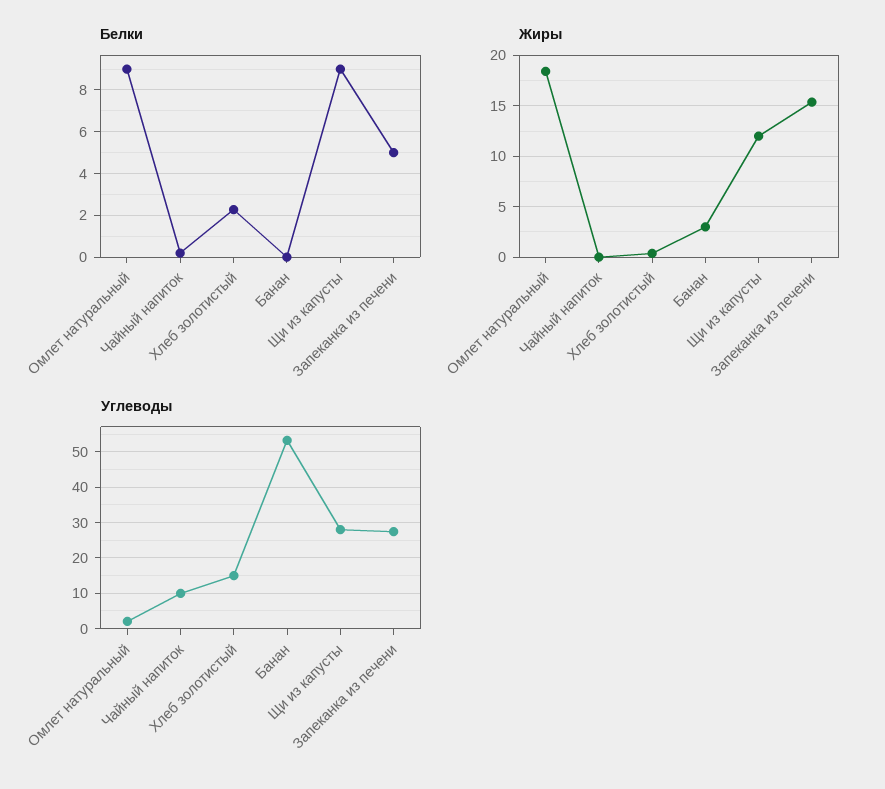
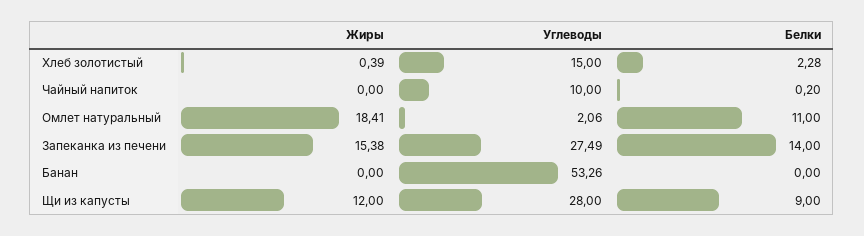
  {
    "Белки": {
-     "Омлет натуральный": 9,
+     "Омлет натуральный": 11,
      "Чайный напиток": 0.2,
      "Хлеб золотистый": 2.28,
      "Банан": 0,
      "Щи из капусты": 9,
-     "Запеканка из печени": 5
+     "Запеканка из печени": 14
    },
    "Жиры": {
      "Омлет натуральный": 18.41,
      "Чайный напиток": 0,
      "Хлеб золотистый": 0.39,
-     "Банан": 3,
+     "Банан": 0,
      "Щи из капусты": 12,
      "Запеканка из печени": 15.38
    },
    "Углеводы": {
      "Омлет натуральный": 2.06,
      "Чайный напиток": 10,
      "Хлеб золотистый": 15,
      "Банан": 53.26,
      "Щи из капусты": 28,
      "Запеканка из печени": 27.49
    }
  }

